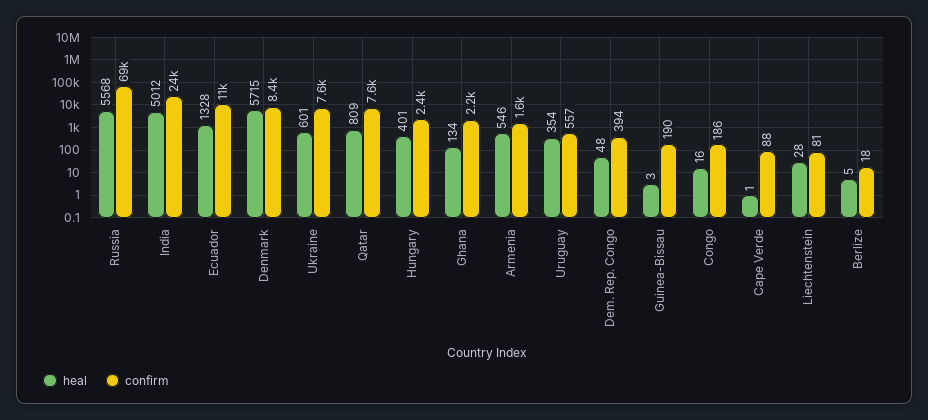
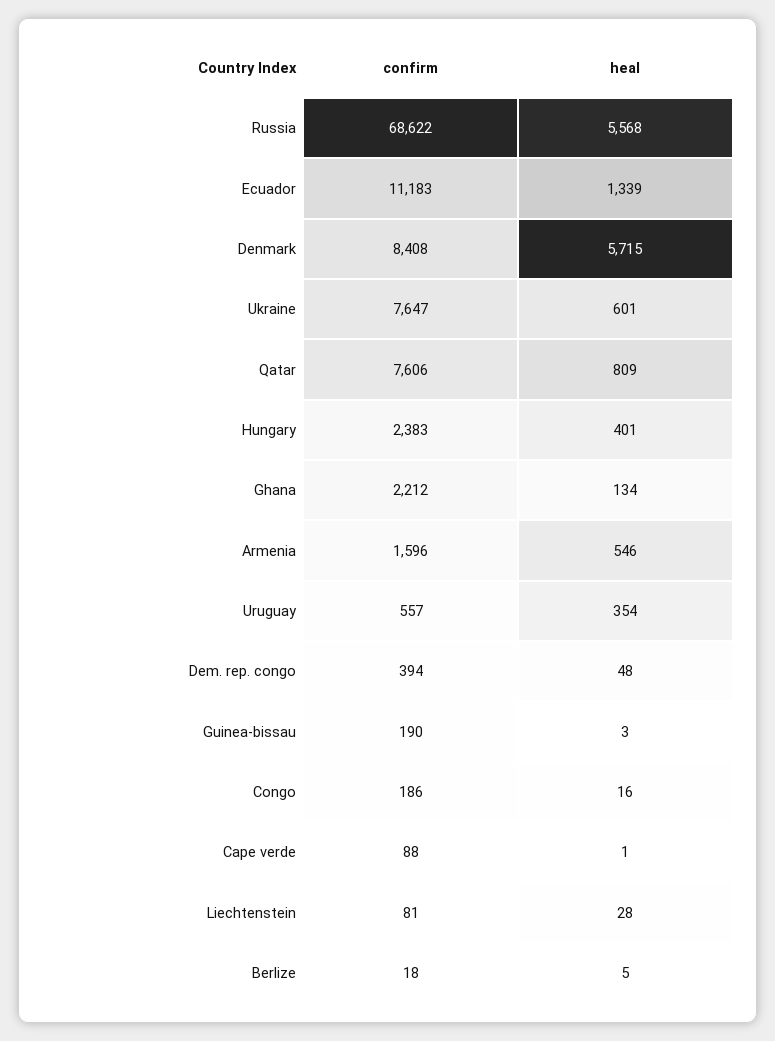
  {
    "heal": {
      "Russia": 5568,
-     "India": 5012,
-     "Ecuador": 1328,
+     "Ecuador": 1339,
      "Denmark": 5715,
      "Ukraine": 601,
      "Qatar": 809,
      "Hungary": 401,
      "Ghana": 134,
      "Armenia": 546,
      "Uruguay": 354,
      "Dem. Rep. Congo": 48,
      "Guinea-Bissau": 3,
      "Congo": 16,
      "Cape Verde": 1,
      "Liechtenstein": 28,
      "Berlize": 5
    },
    "confirm": {
      "Russia": 68622,
-     "India": 24000,
      "Ecuador": 11183,
      "Denmark": 8408,
      "Ukraine": 7647,
      "Qatar": 7606,
      "Hungary": 2383,
      "Ghana": 2212,
      "Armenia": 1596,
      "Uruguay": 557,
      "Dem. Rep. Congo": 394,
      "Guinea-Bissau": 190,
      "Congo": 186,
      "Cape Verde": 88,
      "Liechtenstein": 81,
      "Berlize": 18
    }
  }

